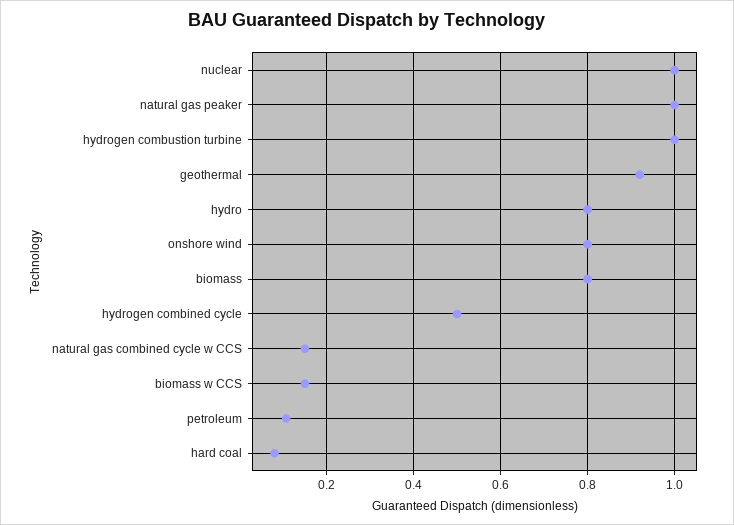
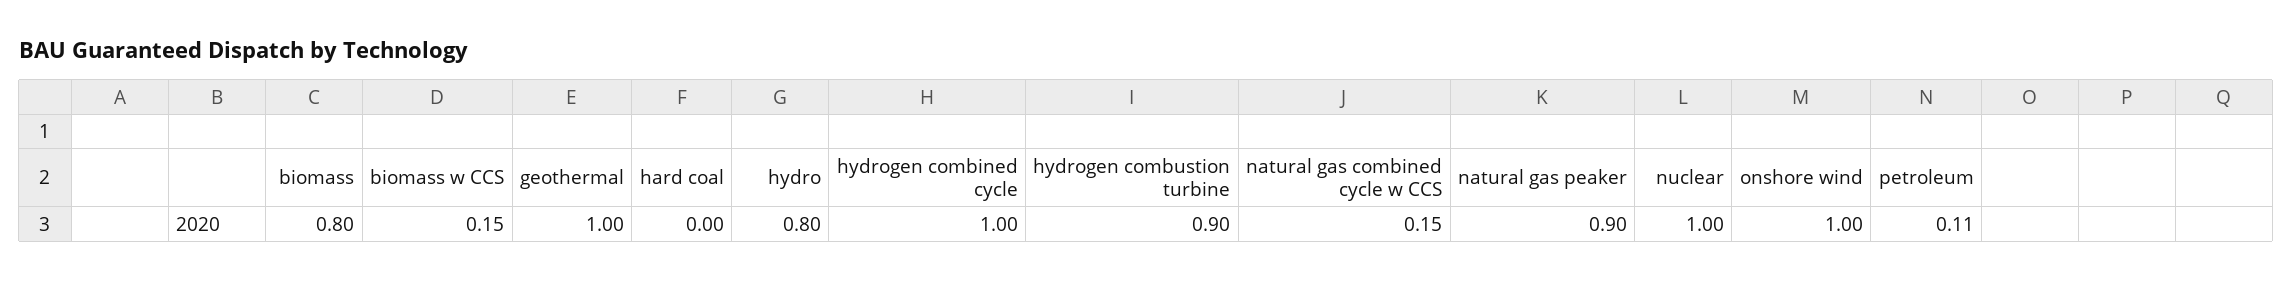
  {
    "nuclear": 1,
-   "natural gas peaker": 1,
+   "natural gas peaker": 0.9,
-   "hydrogen combustion turbine": 1,
+   "hydrogen combustion turbine": 0.9,
-   "geothermal": 0.92,
+   "geothermal": 1,
    "hydro": 0.8,
-   "onshore wind": 0.8,
+   "onshore wind": 1,
    "biomass": 0.8,
-   "hydrogen combined cycle": 0.5,
+   "hydrogen combined cycle": 1,
    "natural gas combined cycle w CCS": 0.15,
    "biomass w CCS": 0.15,
    "petroleum": 0.11,
-   "hard coal": 0.08
+   "hard coal": 0
  }

